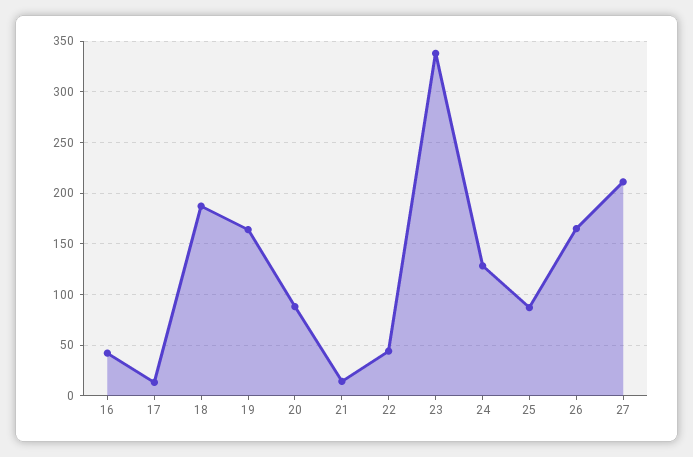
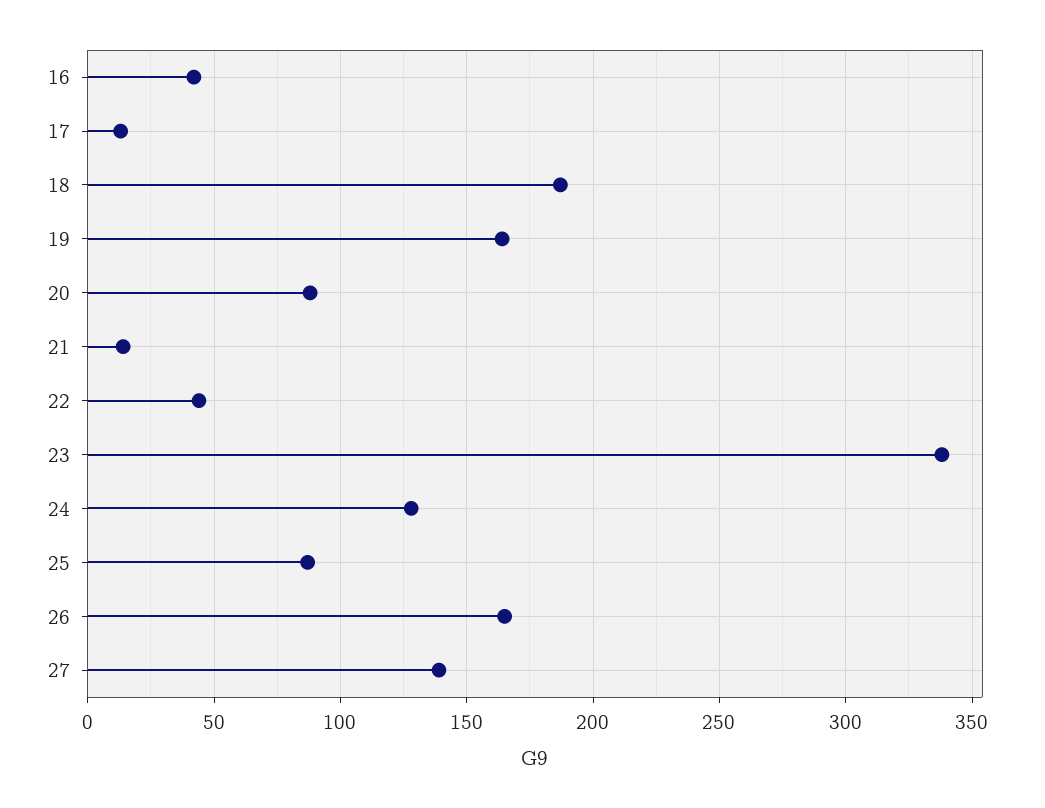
  {
    "16": 40,
    "17": 15,
    "18": 185,
    "19": 165,
    "20": 90,
    "21": 15,
    "22": 45,
    "23": 340,
    "24": 130,
    "25": 85,
    "26": 165,
-   "27": 210
+   "27": 140
  }

